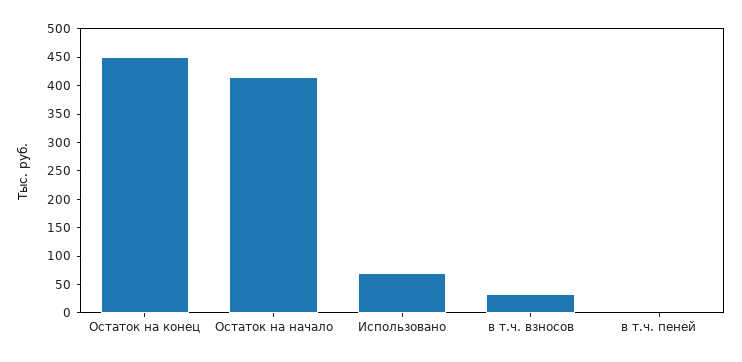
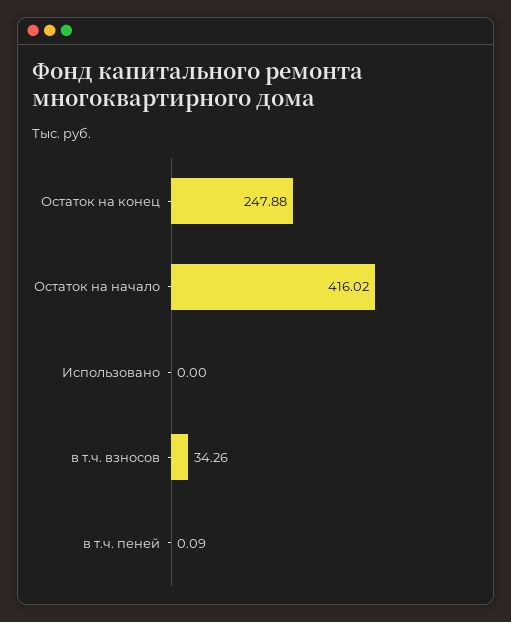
  {
-   "Остаток на конец": 450,
+   "Остаток на конец": 247.88,
    "Остаток на начало": 416.02,
-   "Использовано": 75,
+   "Использовано": 0,
    "в т.ч. взносов": 34.26,
    "в т.ч. пеней": 0.09
  }

